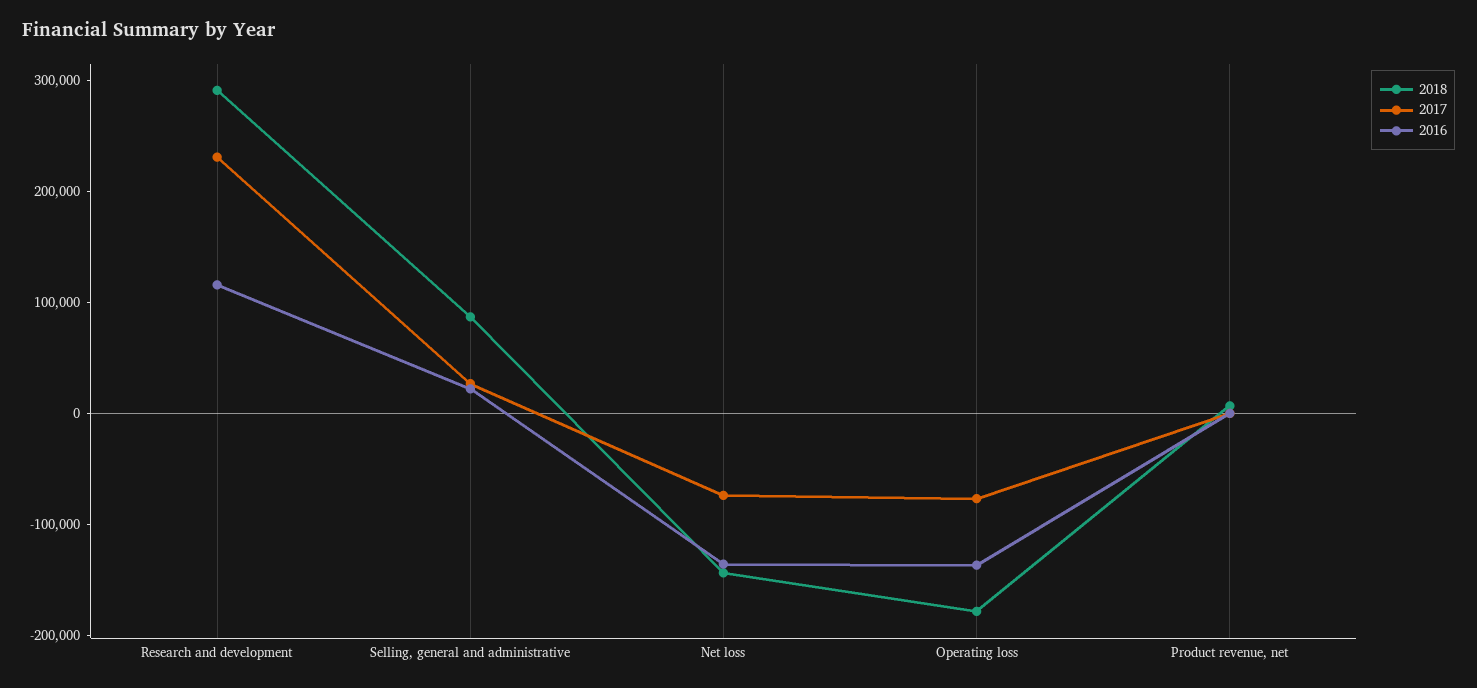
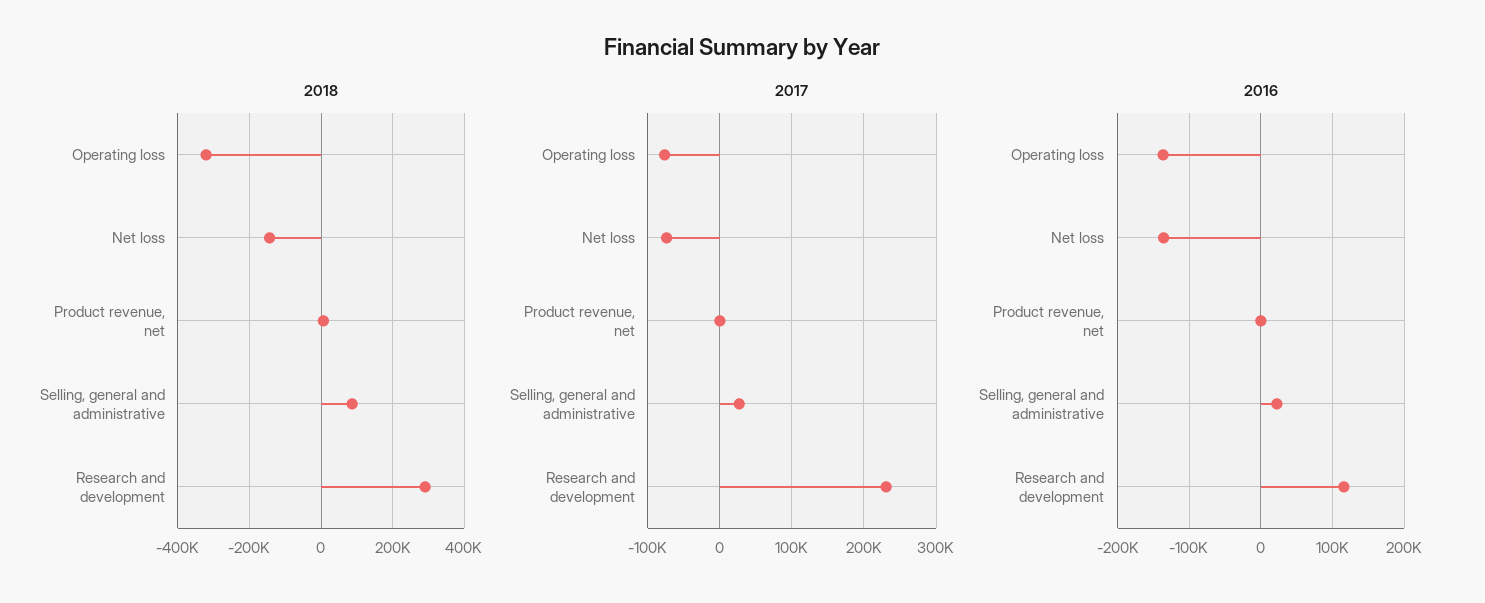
  {
    "2018": {
      "Research and development": 300000,
      "Selling, general and administrative": 80000,
      "Net loss": -140000,
-     "Operating loss": -180000,
+     "Operating loss": -320000,
      "Product revenue, net": 0
    },
    "2017": {
      "Research and development": 230000,
      "Selling, general and administrative": 30000,
      "Net loss": -70000,
      "Operating loss": -80000,
      "Product revenue, net": 0
    },
    "2016": {
      "Research and development": 120000,
      "Selling, general and administrative": 20000,
      "Net loss": -140000,
      "Operating loss": -140000,
      "Product revenue, net": 0
    }
  }

